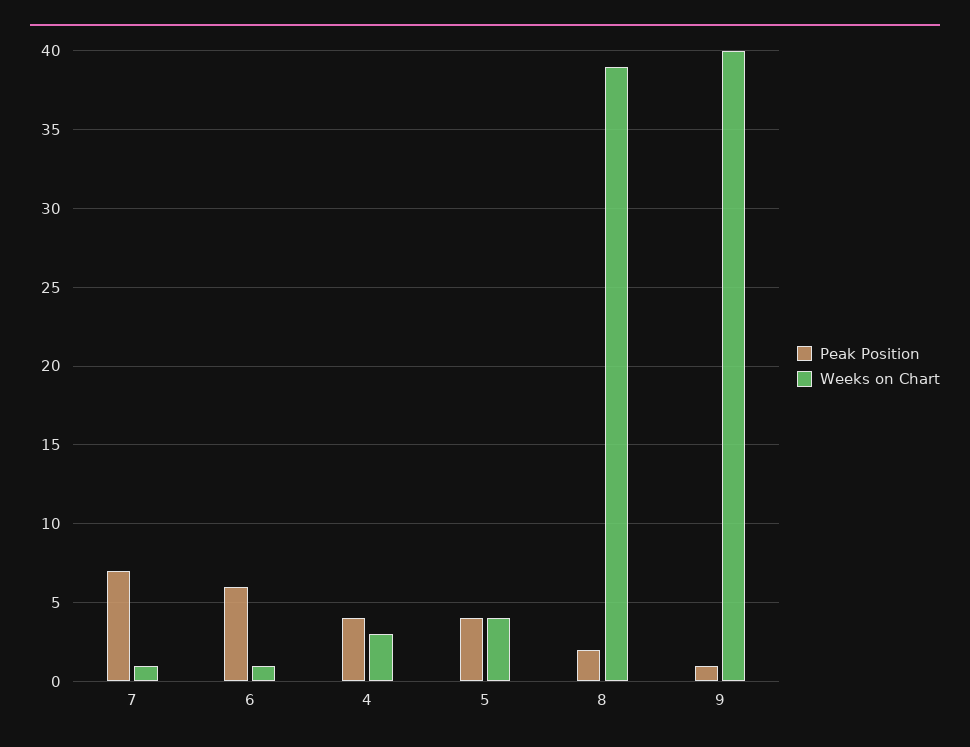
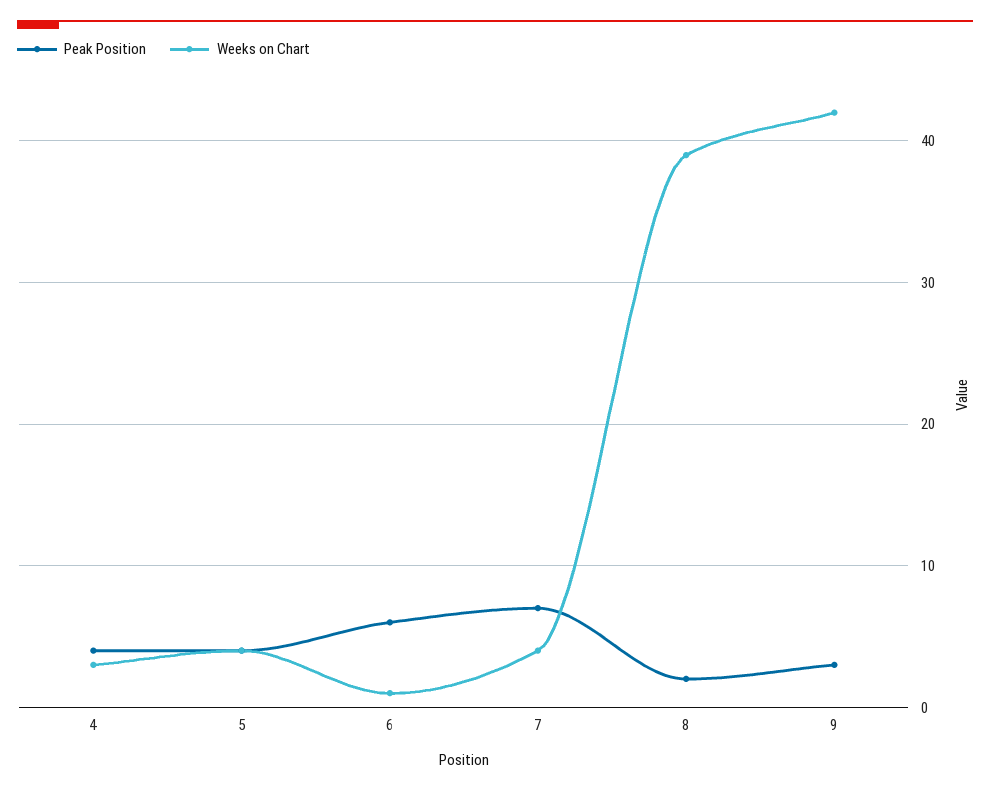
  {
    "Peak Position": {
      "7": 7,
      "6": 6,
      "4": 4,
      "5": 4,
      "8": 2,
-     "9": 1
+     "9": 3
    },
    "Weeks on Chart": {
-     "7": 1,
+     "7": 4,
      "6": 1,
      "4": 3,
      "5": 4,
      "8": 39,
-     "9": 40
+     "9": 42
    }
  }

